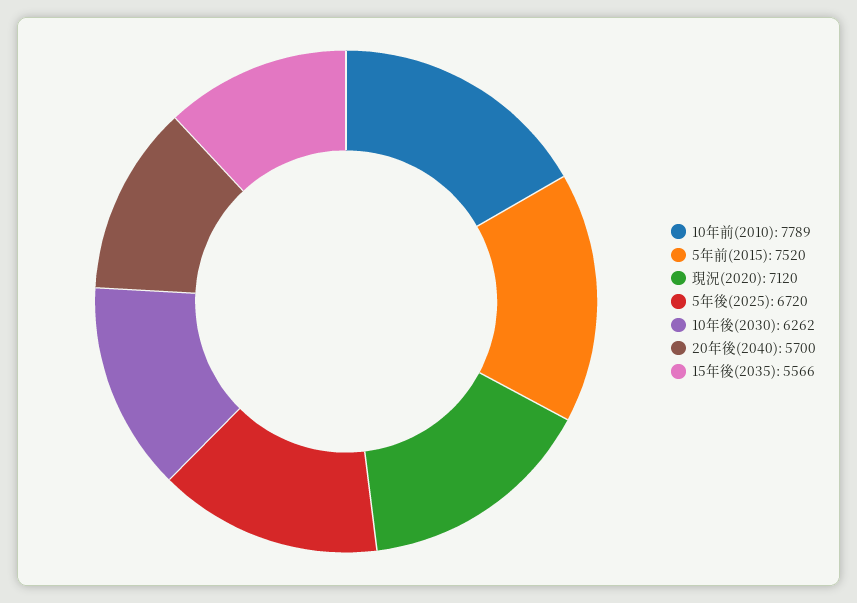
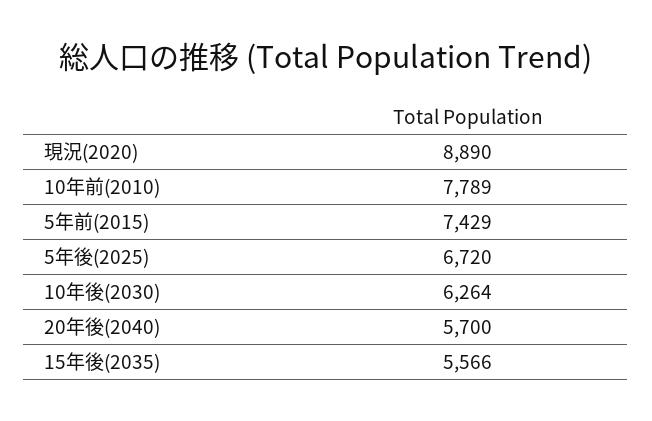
  {
    "10年前(2010)": 7789,
-   "5年前(2015)": 7520,
+   "5年前(2015)": 7429,
-   "現況(2020)": 7120,
+   "現況(2020)": 8890,
    "5年後(2025)": 6720,
-   "10年後(2030)": 6262,
+   "10年後(2030)": 6264,
    "20年後(2040)": 5700,
    "15年後(2035)": 5566
  }

